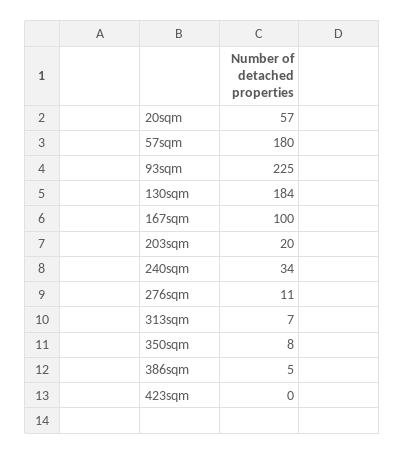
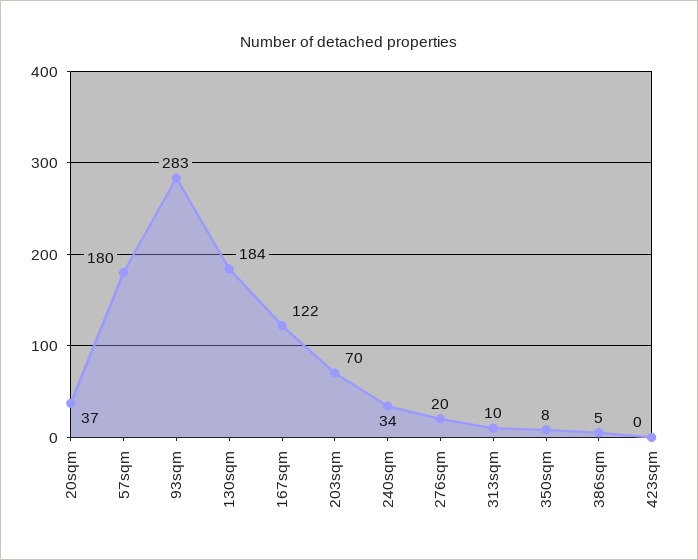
  {
-   "20sqm": 57,
+   "20sqm": 37,
    "57sqm": 180,
-   "93sqm": 225,
+   "93sqm": 283,
    "130sqm": 184,
-   "167sqm": 100,
+   "167sqm": 122,
-   "203sqm": 20,
+   "203sqm": 70,
    "240sqm": 34,
-   "276sqm": 11,
+   "276sqm": 20,
-   "313sqm": 7,
+   "313sqm": 10,
    "350sqm": 8,
    "386sqm": 5,
    "423sqm": 0
  }

